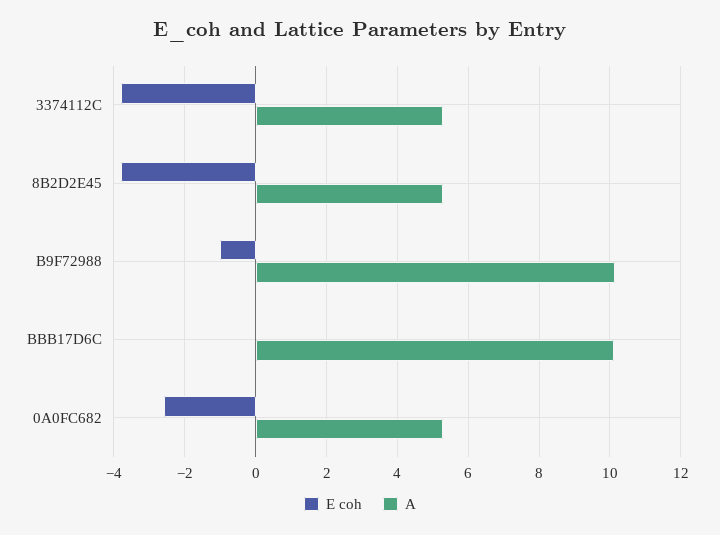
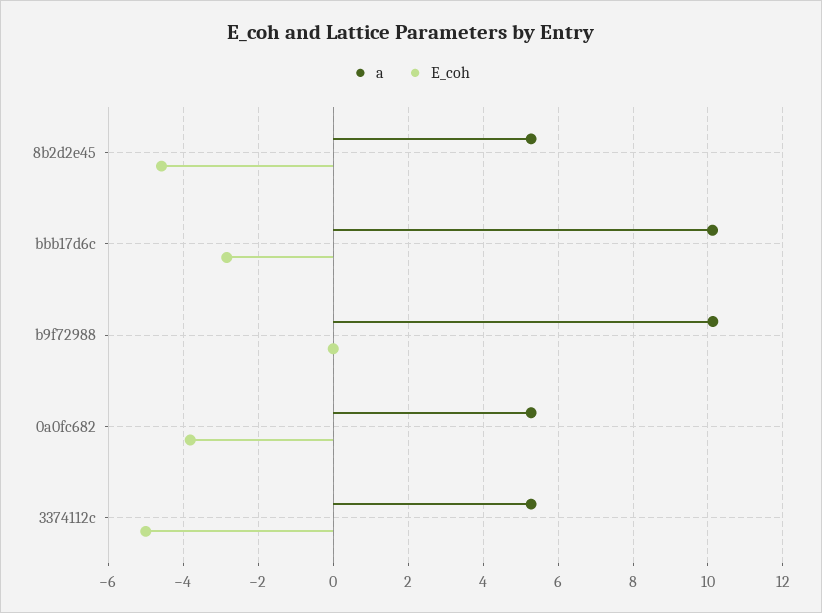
  {
    "E coh": {
-     "3374112C": -3.8,
+     "3374112C": -5,
-     "8B2D2E45": -3.8,
+     "8B2D2E45": -4.6,
-     "B9F72988": -1,
+     "B9F72988": 0,
-     "BBB17D6C": 0,
+     "BBB17D6C": -2.8,
-     "0A0FC682": -2.6
+     "0A0FC682": -3.8
    },
    "A": {
      "3374112C": 5.2,
      "8B2D2E45": 5.2,
      "B9F72988": 10.2,
      "BBB17D6C": 10.2,
      "0A0FC682": 5.2
    }
  }

